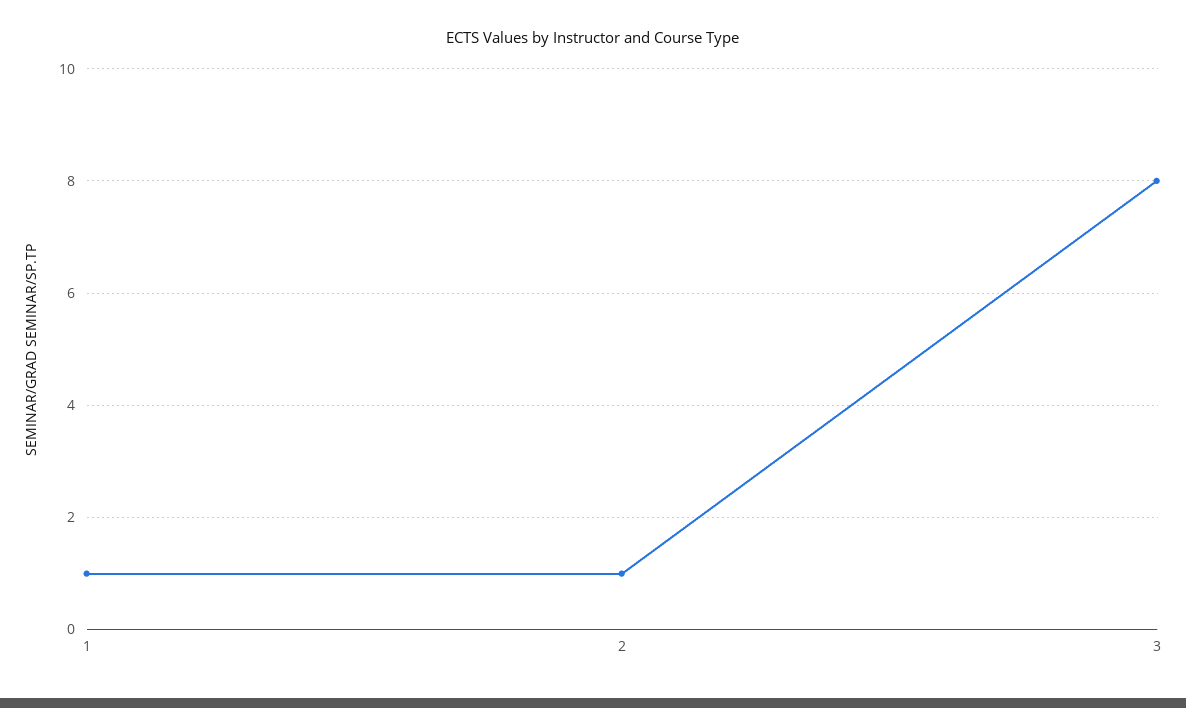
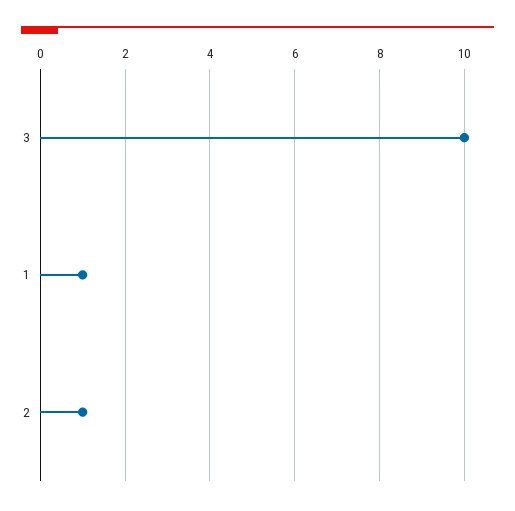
  {
    "1": 1,
    "2": 1,
-   "3": 8
+   "3": 10
  }

